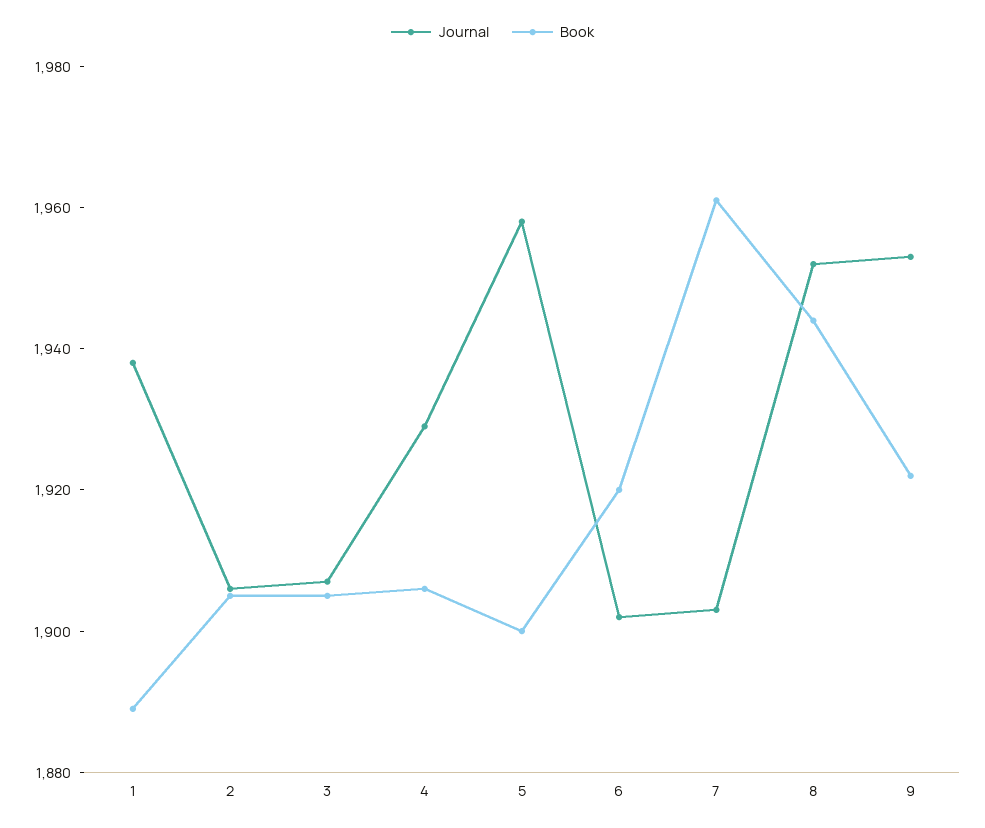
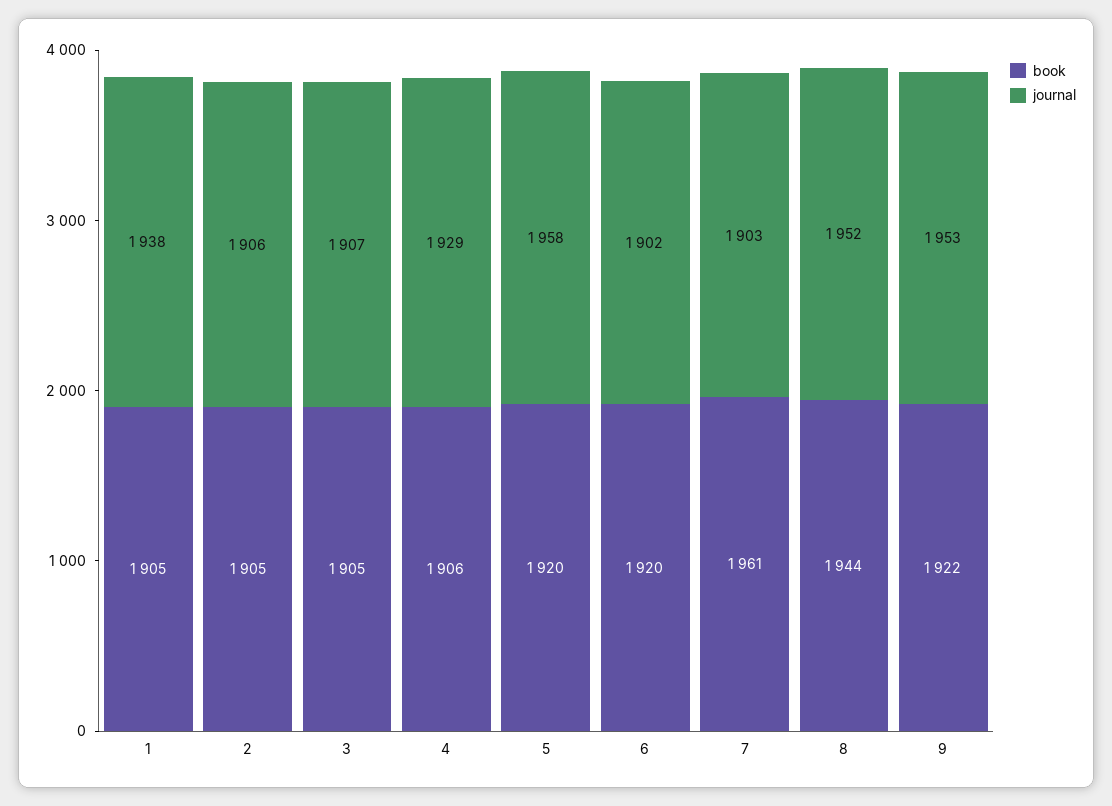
  {
    "Journal": {
      "1": 1938,
      "2": 1906,
      "3": 1907,
      "4": 1929,
      "5": 1958,
      "6": 1902,
      "7": 1903,
      "8": 1952,
      "9": 1953
    },
    "Book": {
-     "1": 1890,
+     "1": 1905,
      "2": 1905,
      "3": 1905,
      "4": 1906,
-     "5": 1900,
+     "5": 1920,
      "6": 1920,
      "7": 1961,
      "8": 1944,
      "9": 1922
    }
  }

